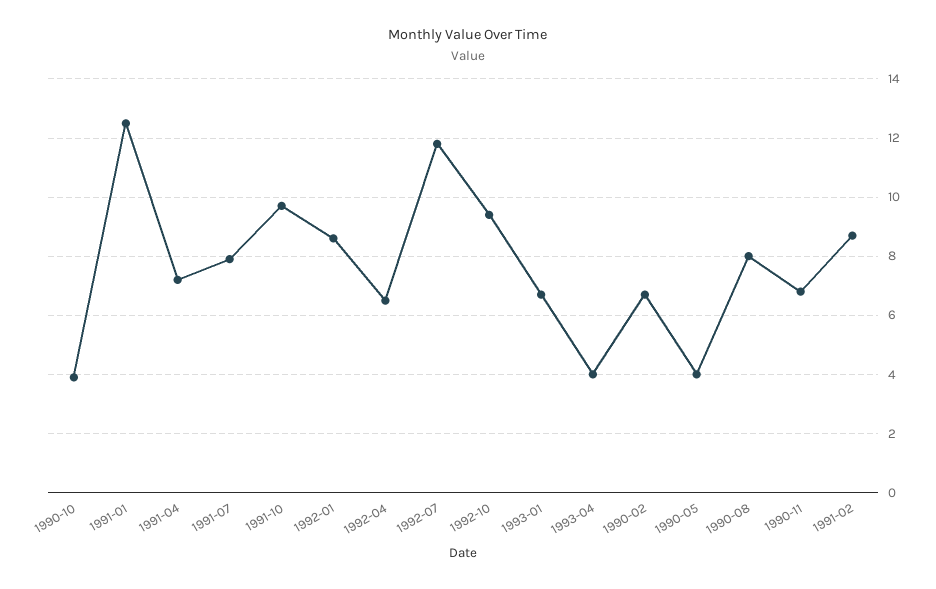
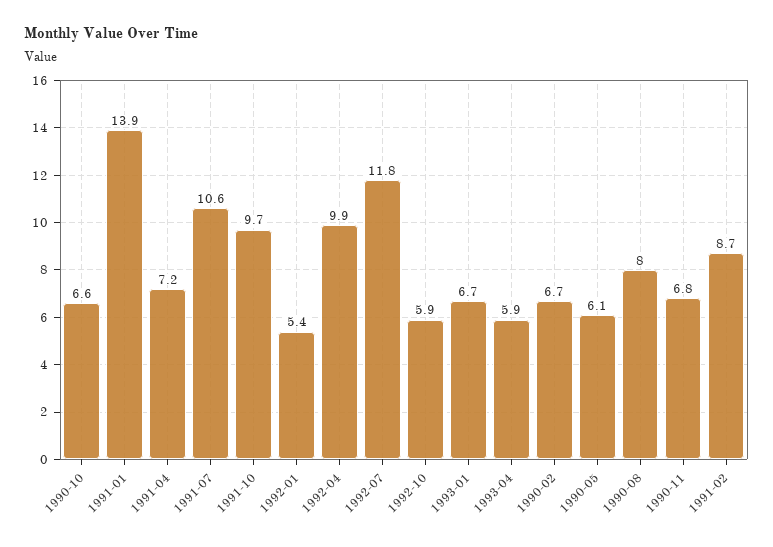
  {
-   "1990-10": 4,
+   "1990-10": 6.6,
-   "1991-01": 12.5,
+   "1991-01": 13.9,
    "1991-04": 7.2,
-   "1991-07": 8,
+   "1991-07": 10.6,
    "1991-10": 9.7,
-   "1992-01": 8.5,
+   "1992-01": 5.4,
-   "1992-04": 6.5,
+   "1992-04": 9.9,
    "1992-07": 11.8,
-   "1992-10": 9.5,
+   "1992-10": 5.9,
    "1993-01": 6.7,
-   "1993-04": 4,
+   "1993-04": 5.9,
    "1990-02": 6.7,
-   "1990-05": 4,
+   "1990-05": 6.1,
    "1990-08": 8,
    "1990-11": 6.8,
    "1991-02": 8.7
  }

